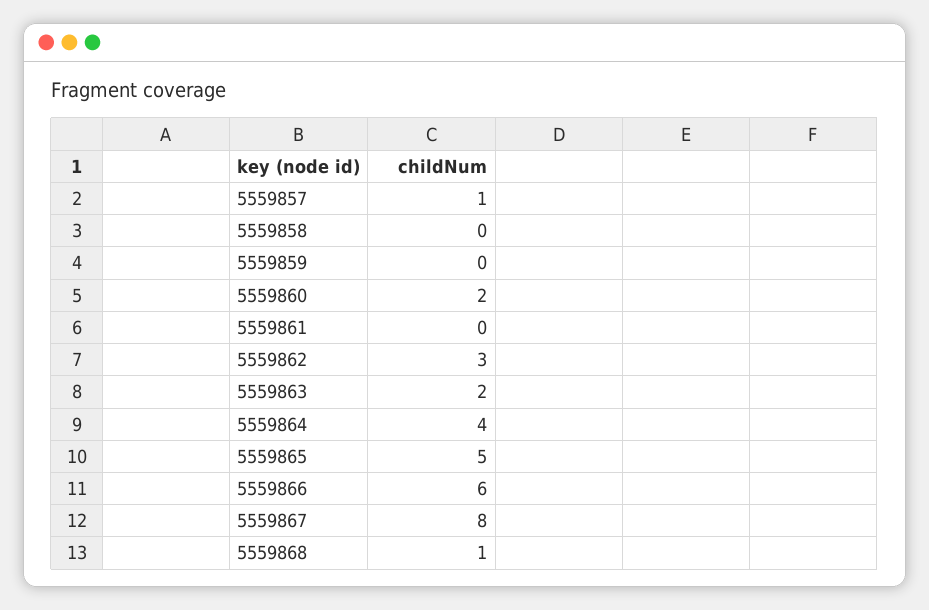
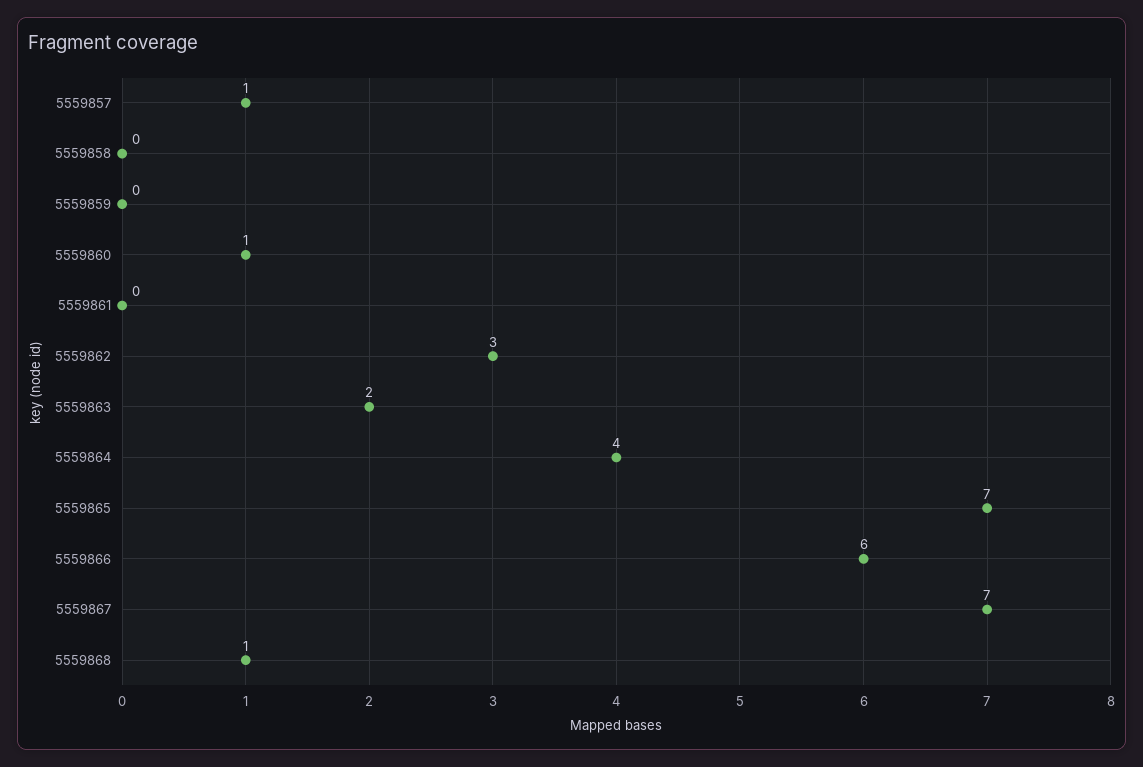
  {
    "5559857": 1,
    "5559858": 0,
    "5559859": 0,
-   "5559860": 2,
+   "5559860": 1,
    "5559861": 0,
    "5559862": 3,
    "5559863": 2,
    "5559864": 4,
-   "5559865": 5,
+   "5559865": 7,
    "5559866": 6,
-   "5559867": 8,
+   "5559867": 7,
    "5559868": 1
  }

